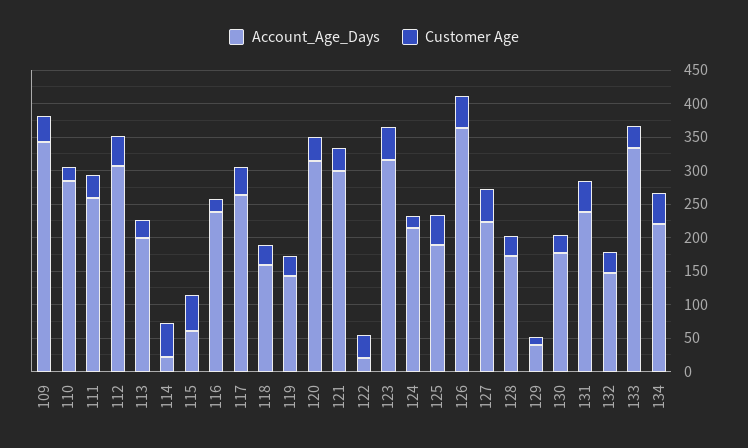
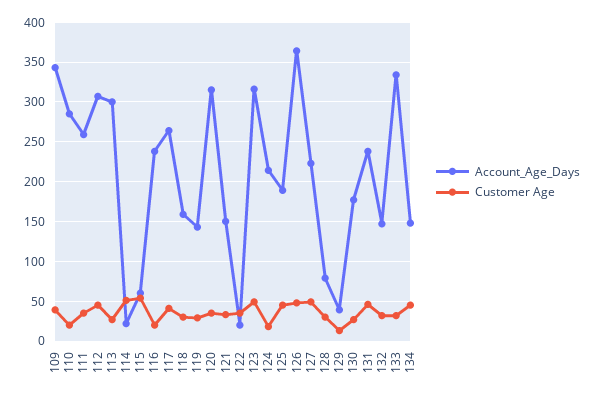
  {
    "Account_Age_Days": {
      "109": 340,
      "110": 290,
      "111": 260,
      "112": 310,
-     "113": 200,
+     "113": 300,
      "114": 20,
      "115": 60,
      "116": 240,
      "117": 260,
      "118": 160,
      "119": 140,
      "120": 320,
-     "121": 300,
+     "121": 150,
      "122": 20,
      "123": 320,
      "124": 210,
      "125": 190,
      "126": 360,
      "127": 220,
-     "128": 175,
+     "128": 80,
      "129": 40,
      "130": 180,
      "131": 240,
      "132": 150,
      "133": 330,
-     "134": 225
+     "134": 150
    },
    "Customer Age": {
      "109": 40,
      "110": 20,
      "111": 40,
      "112": 50,
      "113": 30,
      "114": 50,
      "115": 50,
      "116": 20,
      "117": 40,
      "118": 30,
      "119": 30,
      "120": 40,
      "121": 30,
      "122": 40,
      "123": 50,
      "124": 20,
      "125": 50,
      "126": 50,
      "127": 50,
      "128": 30,
      "129": 10,
      "130": 30,
      "131": 50,
      "132": 30,
      "133": 30,
      "134": 50
    }
  }

